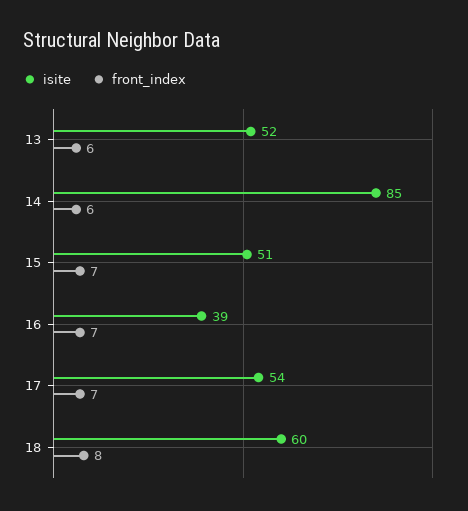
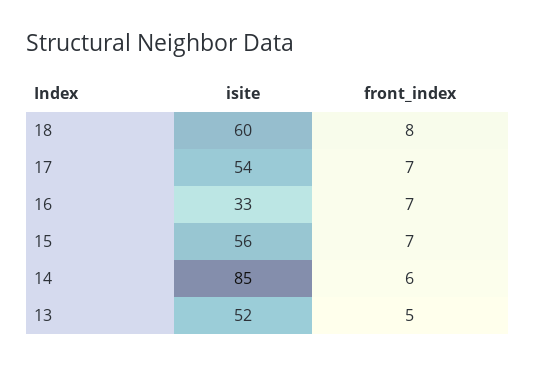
  {
    "isite": {
      "13": 52,
      "14": 85,
-     "15": 51,
+     "15": 56,
-     "16": 39,
+     "16": 33,
      "17": 54,
      "18": 60
    },
    "front_index": {
-     "13": 6,
+     "13": 5,
      "14": 6,
      "15": 7,
      "16": 7,
      "17": 7,
      "18": 8
    }
  }

